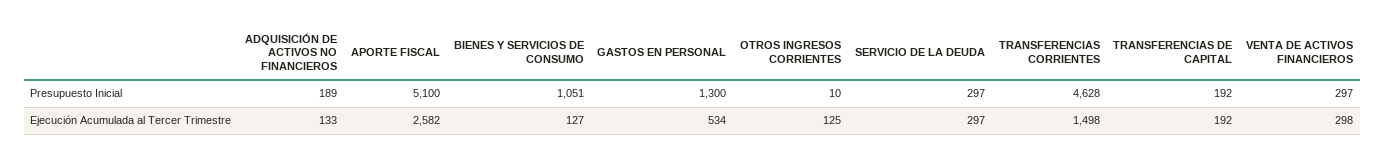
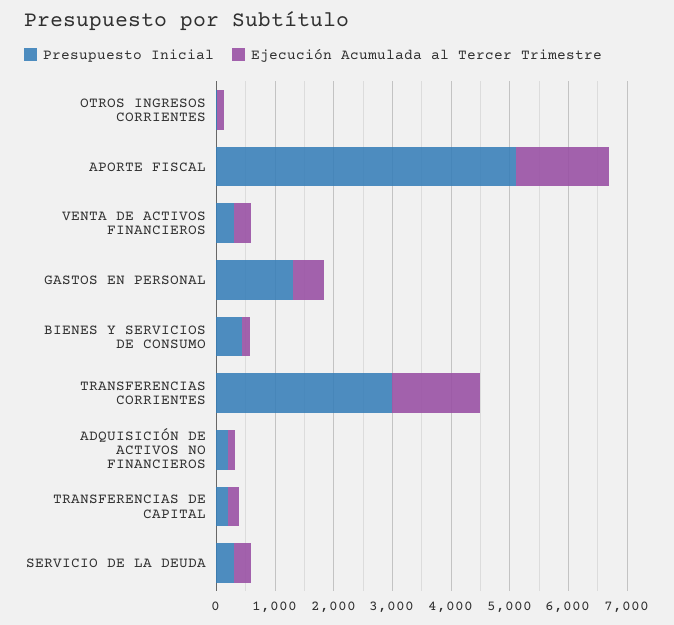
  {
    "Presupuesto Inicial": {
      "ADQUISICIÓN DE ACTIVOS NO FINANCIEROS": 189,
      "APORTE FISCAL": 5100,
-     "BIENES Y SERVICIOS DE CONSUMO": 1051,
+     "BIENES Y SERVICIOS DE CONSUMO": 400,
      "GASTOS EN PERSONAL": 1300,
      "OTROS INGRESOS CORRIENTES": 10,
      "SERVICIO DE LA DEUDA": 297,
-     "TRANSFERENCIAS CORRIENTES": 4628,
+     "TRANSFERENCIAS CORRIENTES": 3000,
      "TRANSFERENCIAS DE CAPITAL": 192,
      "VENTA DE ACTIVOS FINANCIEROS": 297
    },
    "Ejecución Acumulada al Tercer Trimestre": {
      "ADQUISICIÓN DE ACTIVOS NO FINANCIEROS": 133,
-     "APORTE FISCAL": 2582,
+     "APORTE FISCAL": 1600,
      "BIENES Y SERVICIOS DE CONSUMO": 127,
      "GASTOS EN PERSONAL": 534,
      "OTROS INGRESOS CORRIENTES": 125,
      "SERVICIO DE LA DEUDA": 297,
      "TRANSFERENCIAS CORRIENTES": 1498,
      "TRANSFERENCIAS DE CAPITAL": 192,
      "VENTA DE ACTIVOS FINANCIEROS": 298
    }
  }

